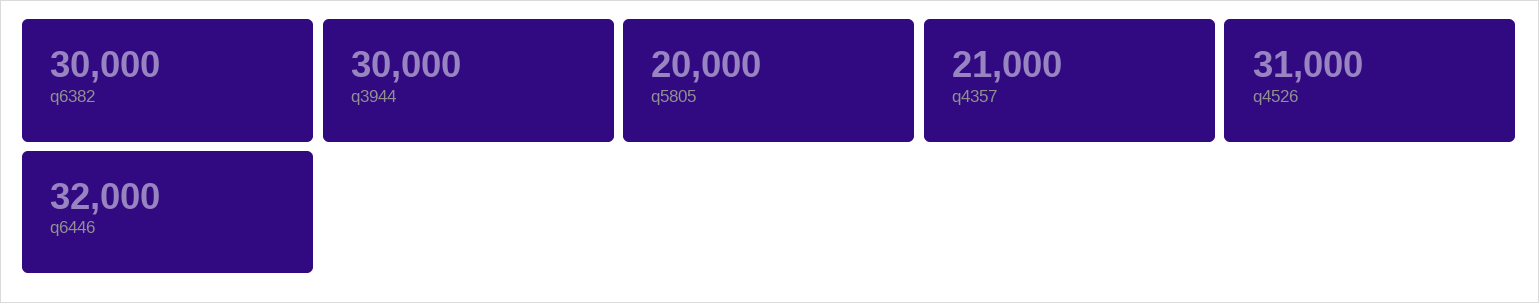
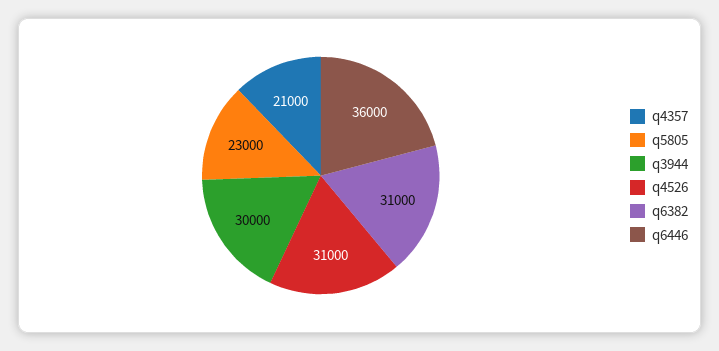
  {
-   "q6382": 30000,
+   "q6382": 31000,
    "q3944": 30000,
-   "q5805": 20000,
+   "q5805": 23000,
    "q4357": 21000,
    "q4526": 31000,
-   "q6446": 32000
+   "q6446": 36000
  }

